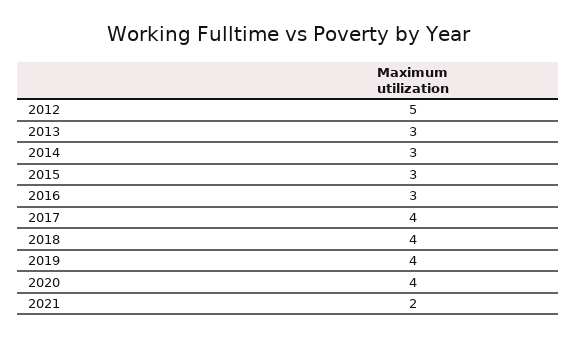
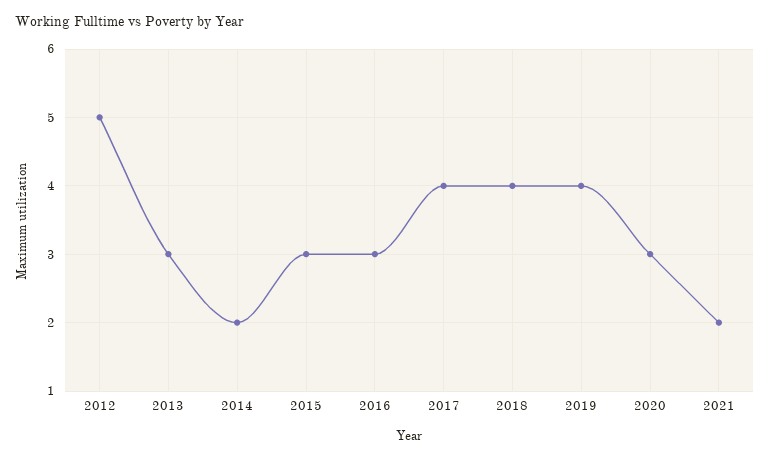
  {
    "2012": 5,
    "2013": 3,
-   "2014": 3,
+   "2014": 2,
    "2015": 3,
    "2016": 3,
    "2017": 4,
    "2018": 4,
    "2019": 4,
-   "2020": 4,
+   "2020": 3,
    "2021": 2
  }

